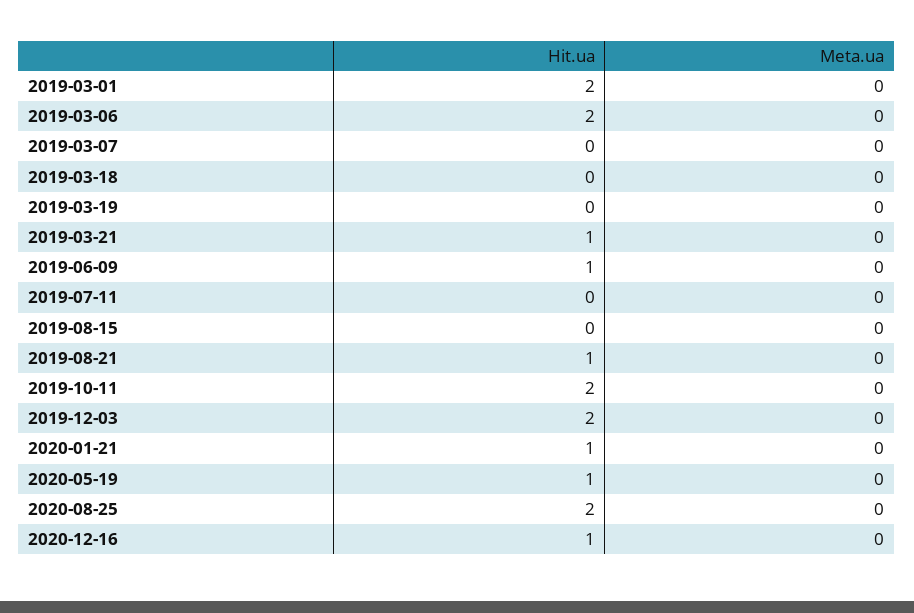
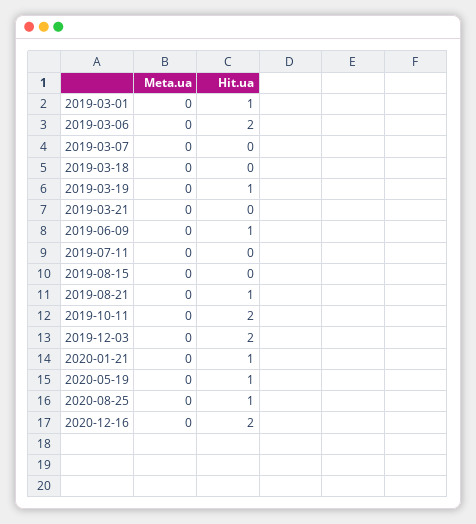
  {
    "Hit.ua": {
-     "2019-03-01": 2,
+     "2019-03-01": 1,
      "2019-03-06": 2,
      "2019-03-07": 0,
      "2019-03-18": 0,
-     "2019-03-19": 0,
+     "2019-03-19": 1,
-     "2019-03-21": 1,
+     "2019-03-21": 0,
      "2019-06-09": 1,
      "2019-07-11": 0,
      "2019-08-15": 0,
      "2019-08-21": 1,
      "2019-10-11": 2,
      "2019-12-03": 2,
      "2020-01-21": 1,
      "2020-05-19": 1,
-     "2020-08-25": 2,
+     "2020-08-25": 1,
-     "2020-12-16": 1
+     "2020-12-16": 2
    },
    "Meta.ua": {
      "2019-03-01": 0,
      "2019-03-06": 0,
      "2019-03-07": 0,
      "2019-03-18": 0,
      "2019-03-19": 0,
      "2019-03-21": 0,
      "2019-06-09": 0,
      "2019-07-11": 0,
      "2019-08-15": 0,
      "2019-08-21": 0,
      "2019-10-11": 0,
      "2019-12-03": 0,
      "2020-01-21": 0,
      "2020-05-19": 0,
      "2020-08-25": 0,
      "2020-12-16": 0
    }
  }

